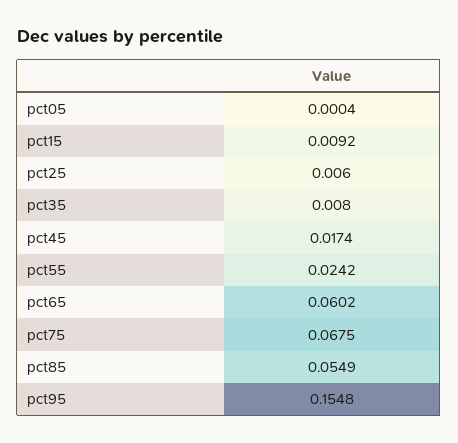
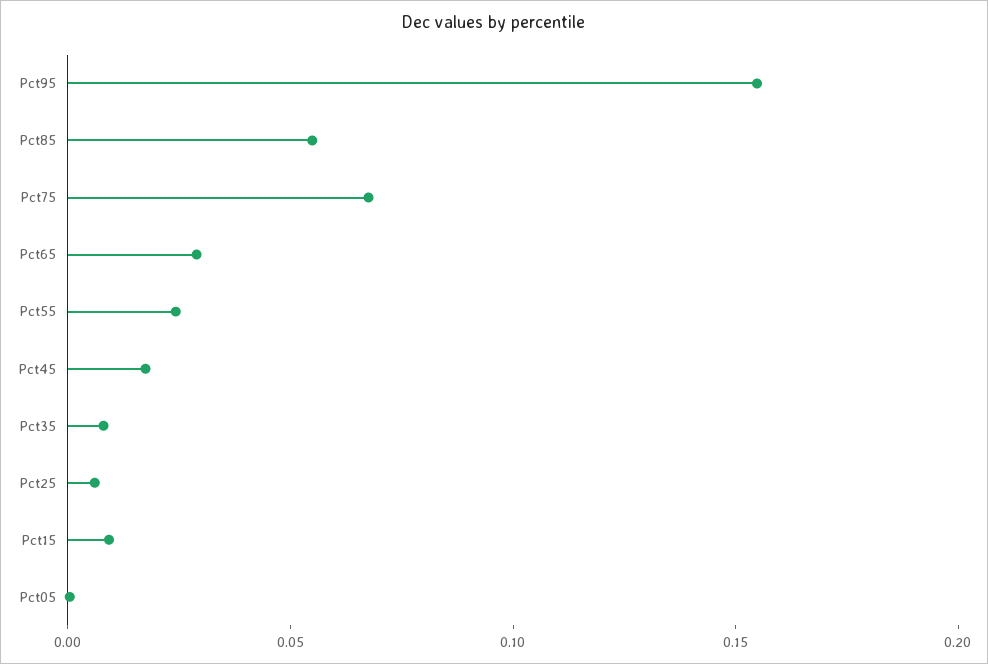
  {
    "pct05": 0.0004,
    "pct15": 0.0092,
    "pct25": 0.006,
    "pct35": 0.008,
    "pct45": 0.0174,
    "pct55": 0.0242,
-   "pct65": 0.0602,
+   "pct65": 0.03,
    "pct75": 0.0675,
    "pct85": 0.0549,
    "pct95": 0.1548
  }

